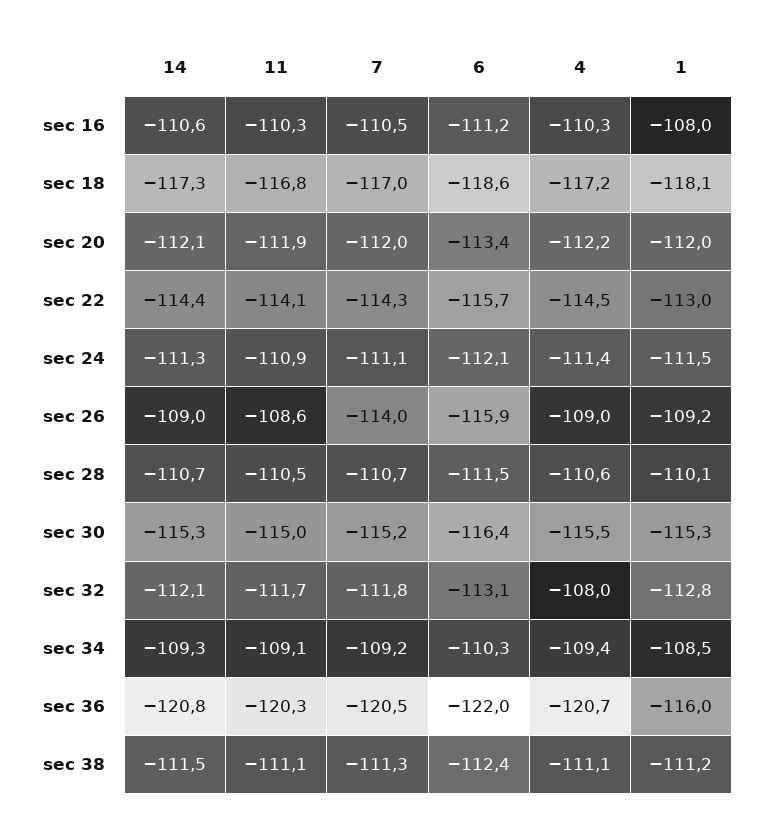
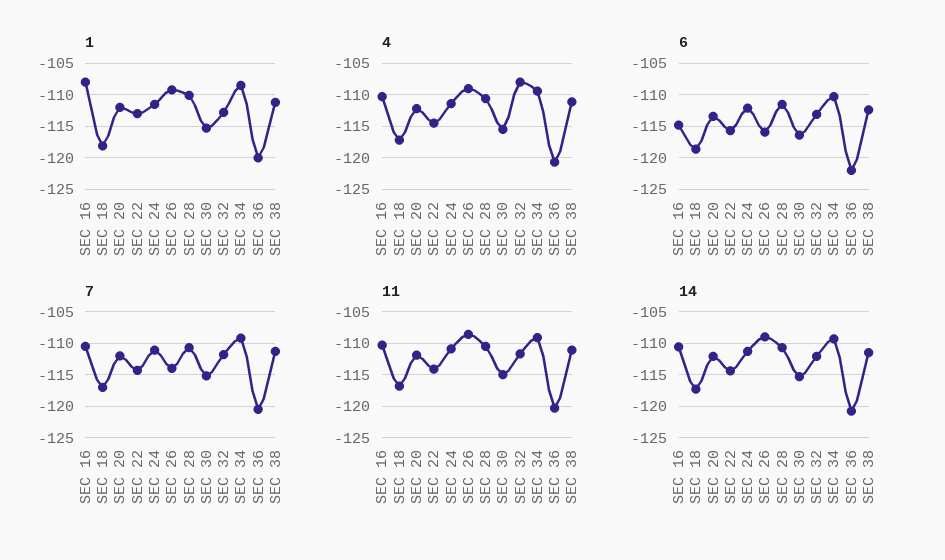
  {
    "14": {
      "sec 16": -110.6,
      "sec 18": -117.3,
      "sec 20": -112.1,
      "sec 22": -114.4,
      "sec 24": -111.3,
      "sec 26": -109,
      "sec 28": -110.7,
      "sec 30": -115.3,
      "sec 32": -112.1,
      "sec 34": -109.3,
      "sec 36": -120.8,
      "sec 38": -111.5
    },
    "11": {
      "sec 16": -110.3,
      "sec 18": -116.8,
      "sec 20": -111.9,
      "sec 22": -114.1,
      "sec 24": -110.9,
      "sec 26": -108.6,
      "sec 28": -110.5,
      "sec 30": -115,
      "sec 32": -111.7,
      "sec 34": -109.1,
      "sec 36": -120.3,
      "sec 38": -111.1
    },
    "7": {
      "sec 16": -110.5,
      "sec 18": -117,
      "sec 20": -112,
      "sec 22": -114.3,
      "sec 24": -111.1,
      "sec 26": -114,
      "sec 28": -110.7,
      "sec 30": -115.2,
      "sec 32": -111.8,
      "sec 34": -109.2,
      "sec 36": -120.5,
      "sec 38": -111.3
    },
    "6": {
-     "sec 16": -111.2,
+     "sec 16": -115,
      "sec 18": -118.6,
      "sec 20": -113.4,
      "sec 22": -115.7,
      "sec 24": -112.1,
      "sec 26": -115.9,
      "sec 28": -111.5,
      "sec 30": -116.4,
      "sec 32": -113.1,
      "sec 34": -110.3,
      "sec 36": -122,
      "sec 38": -112.4
    },
    "4": {
      "sec 16": -110.3,
      "sec 18": -117.2,
      "sec 20": -112.2,
      "sec 22": -114.5,
      "sec 24": -111.4,
      "sec 26": -109,
      "sec 28": -110.6,
      "sec 30": -115.5,
      "sec 32": -108,
      "sec 34": -109.4,
      "sec 36": -120.7,
      "sec 38": -111.1
    },
    "1": {
      "sec 16": -108,
      "sec 18": -118.1,
      "sec 20": -112,
      "sec 22": -113,
      "sec 24": -111.5,
      "sec 26": -109.2,
      "sec 28": -110.1,
      "sec 30": -115.3,
      "sec 32": -112.8,
      "sec 34": -108.5,
-     "sec 36": -116,
+     "sec 36": -120,
      "sec 38": -111.2
    }
  }

